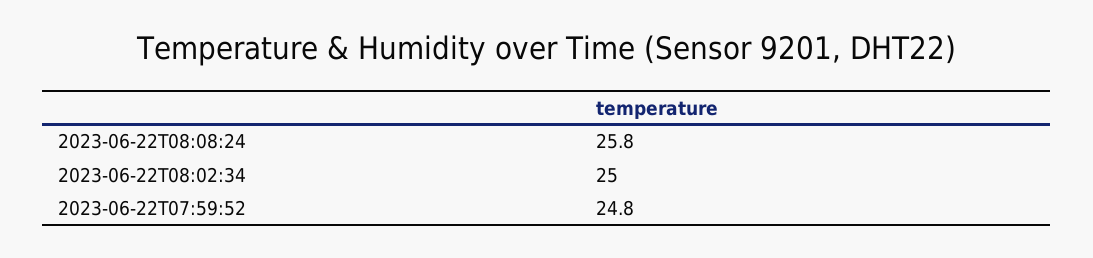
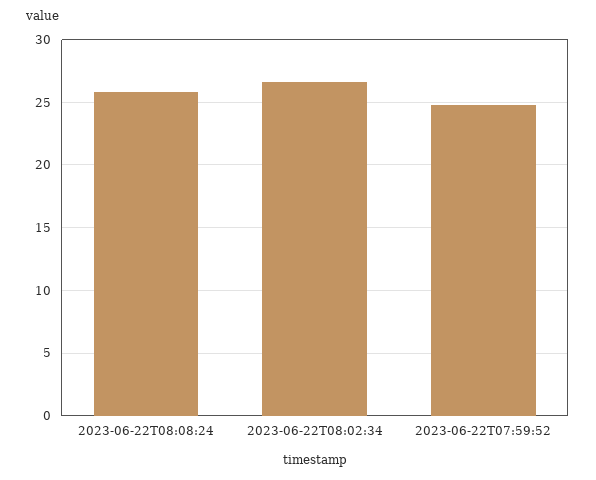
  {
    "2023-06-22T08:08:24": 25.8,
-   "2023-06-22T08:02:34": 25,
+   "2023-06-22T08:02:34": 26.5,
    "2023-06-22T07:59:52": 24.8
  }

